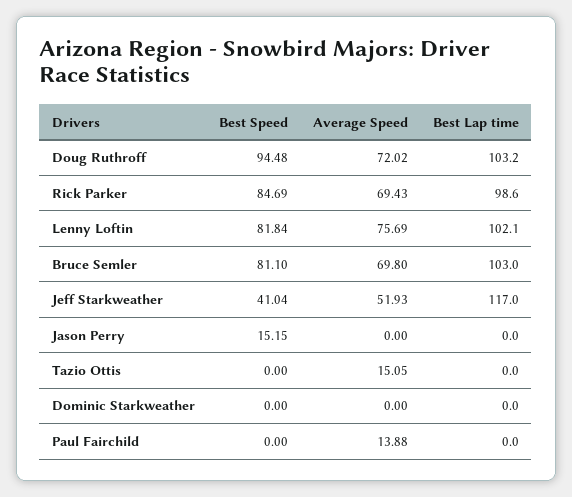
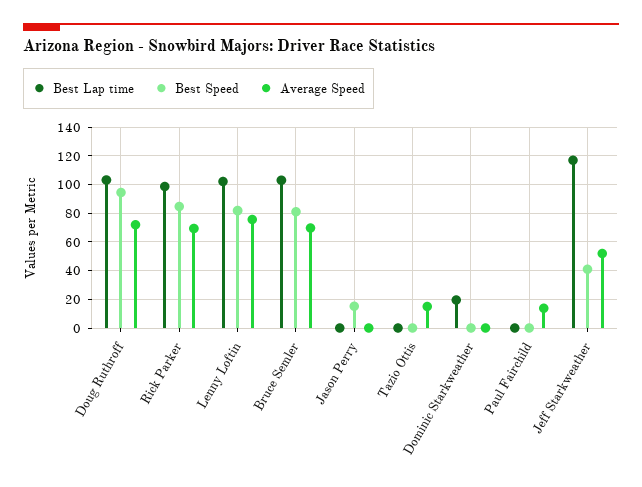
  {
    "Best Speed": {
      "Doug Ruthroff": 94.48,
      "Rick Parker": 84.69,
      "Lenny Loftin": 81.84,
      "Bruce Semler": 81.1,
      "Jeff Starkweather": 41.04,
      "Jason Perry": 15.15,
      "Tazio Ottis": 0,
      "Dominic Starkweather": 0,
      "Paul Fairchild": 0
    },
    "Average Speed": {
      "Doug Ruthroff": 72.02,
      "Rick Parker": 69.43,
      "Lenny Loftin": 75.69,
      "Bruce Semler": 69.8,
      "Jeff Starkweather": 51.93,
      "Jason Perry": 0,
      "Tazio Ottis": 15.05,
      "Dominic Starkweather": 0,
      "Paul Fairchild": 13.88
    },
    "Best Lap time": {
      "Doug Ruthroff": 103.2,
      "Rick Parker": 98.6,
      "Lenny Loftin": 102.1,
      "Bruce Semler": 103,
      "Jeff Starkweather": 117,
      "Jason Perry": 0,
      "Tazio Ottis": 0,
-     "Dominic Starkweather": 0,
+     "Dominic Starkweather": 20,
      "Paul Fairchild": 0
    }
  }

